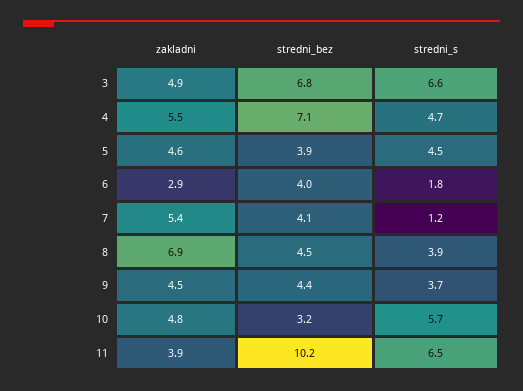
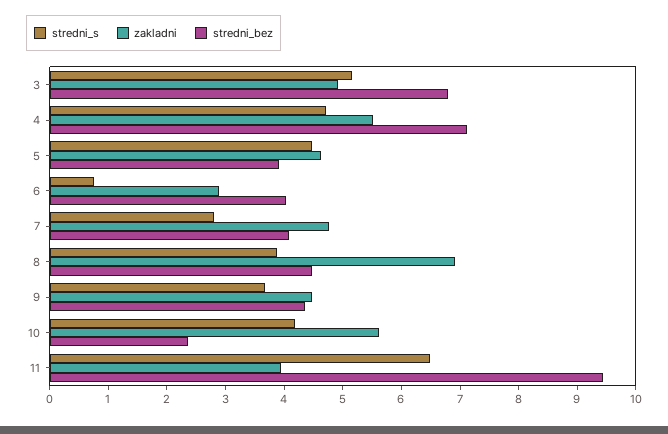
  {
    "zakladni": {
      "3": 4.9,
      "4": 5.5,
      "5": 4.6,
      "6": 2.9,
-     "7": 5.4,
+     "7": 4.8,
      "8": 6.9,
      "9": 4.5,
-     "10": 4.8,
+     "10": 5.6,
      "11": 3.9
    },
    "stredni_bez": {
      "3": 6.8,
      "4": 7.1,
      "5": 3.9,
      "6": 4,
      "7": 4.1,
      "8": 4.5,
      "9": 4.4,
-     "10": 3.2,
+     "10": 2.4,
-     "11": 10.2
+     "11": 9.4
    },
    "stredni_s": {
-     "3": 6.6,
+     "3": 5.2,
      "4": 4.7,
      "5": 4.5,
-     "6": 1.8,
+     "6": 0.8,
-     "7": 1.2,
+     "7": 2.8,
      "8": 3.9,
      "9": 3.7,
-     "10": 5.7,
+     "10": 4.2,
      "11": 6.5
    }
  }

